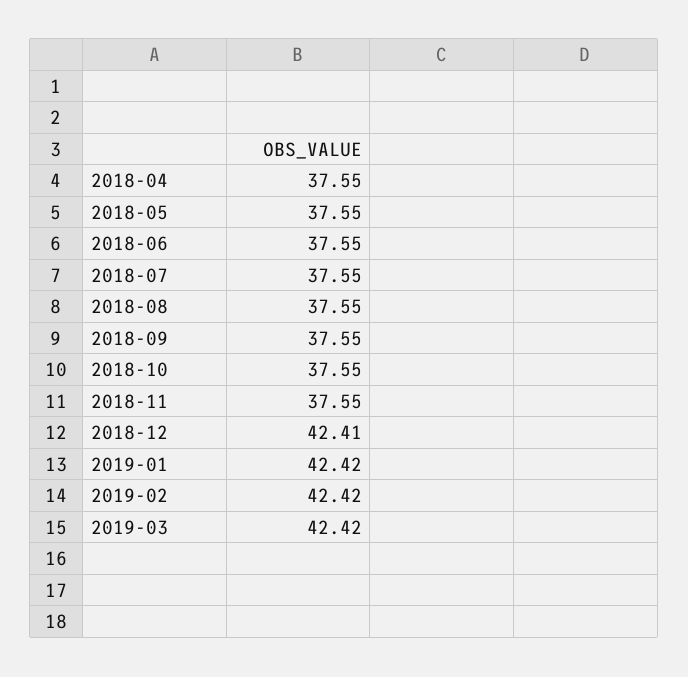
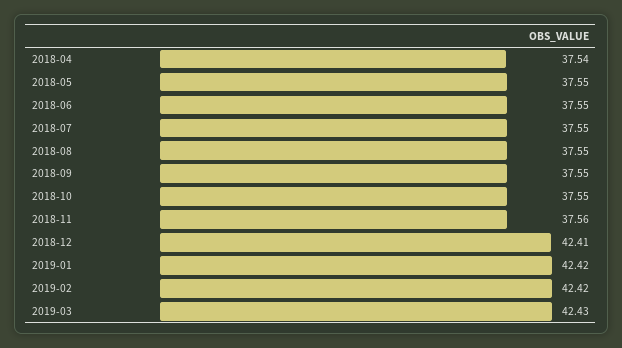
  {
-   "2018-04": 37.55,
+   "2018-04": 37.54,
    "2018-05": 37.55,
    "2018-06": 37.55,
    "2018-07": 37.55,
    "2018-08": 37.55,
    "2018-09": 37.55,
    "2018-10": 37.55,
-   "2018-11": 37.55,
+   "2018-11": 37.56,
    "2018-12": 42.41,
    "2019-01": 42.42,
    "2019-02": 42.42,
-   "2019-03": 42.42
+   "2019-03": 42.43
  }

